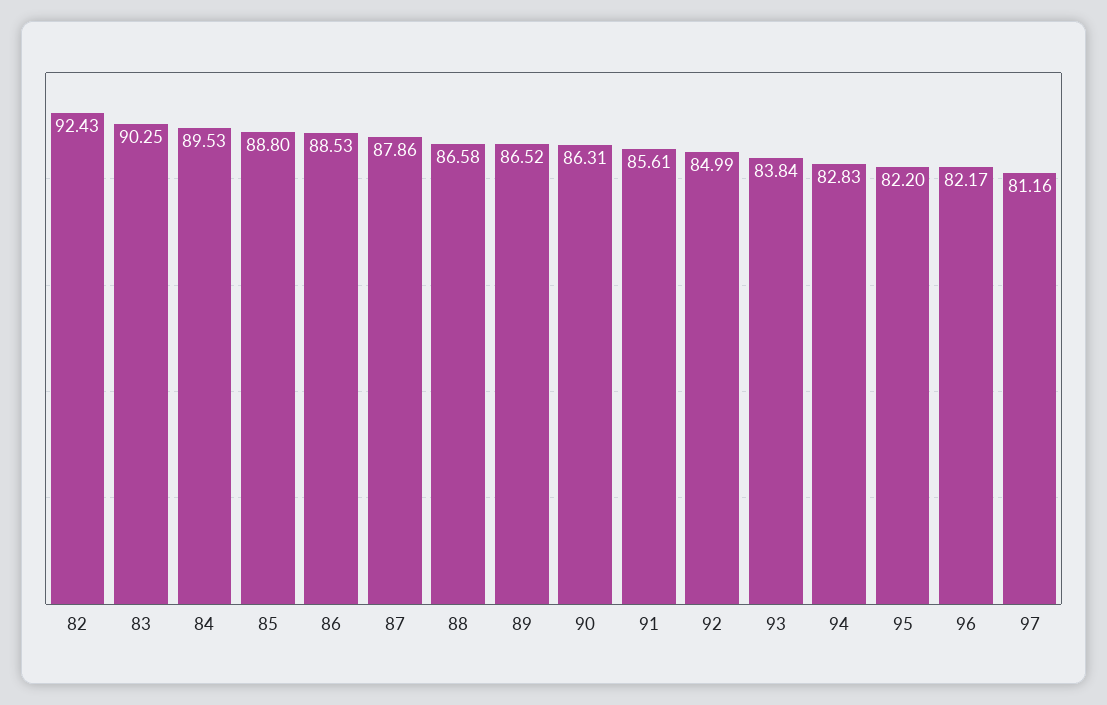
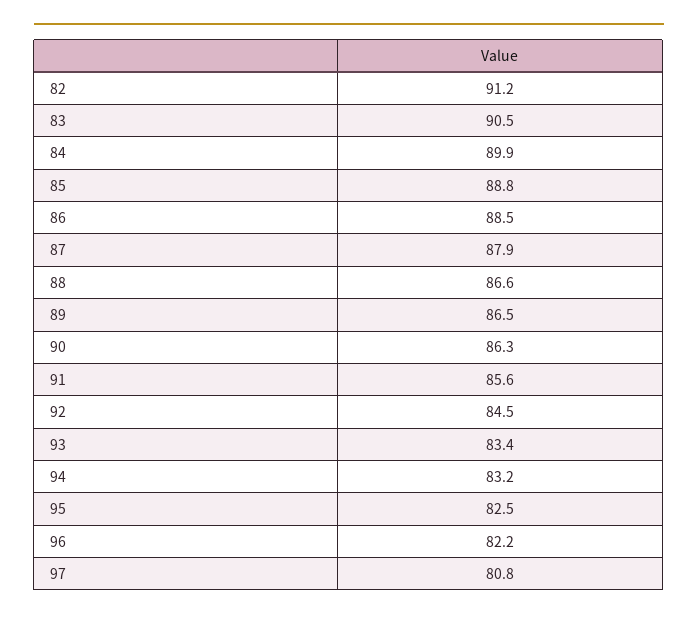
  {
-   "82": 92.43,
+   "82": 91.2,
-   "83": 90.25,
+   "83": 90.5,
-   "84": 89.53,
+   "84": 89.9,
    "85": 88.8,
    "86": 88.53,
    "87": 87.86,
    "88": 86.58,
    "89": 86.52,
    "90": 86.31,
    "91": 85.61,
-   "92": 84.99,
+   "92": 84.5,
-   "93": 83.84,
+   "93": 83.4,
-   "94": 82.83,
+   "94": 83.2,
-   "95": 82.2,
+   "95": 82.5,
    "96": 82.17,
-   "97": 81.16
+   "97": 80.8
  }

